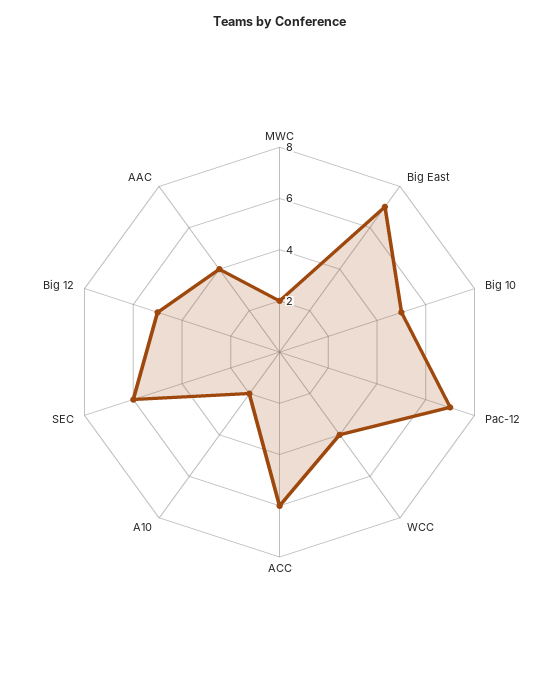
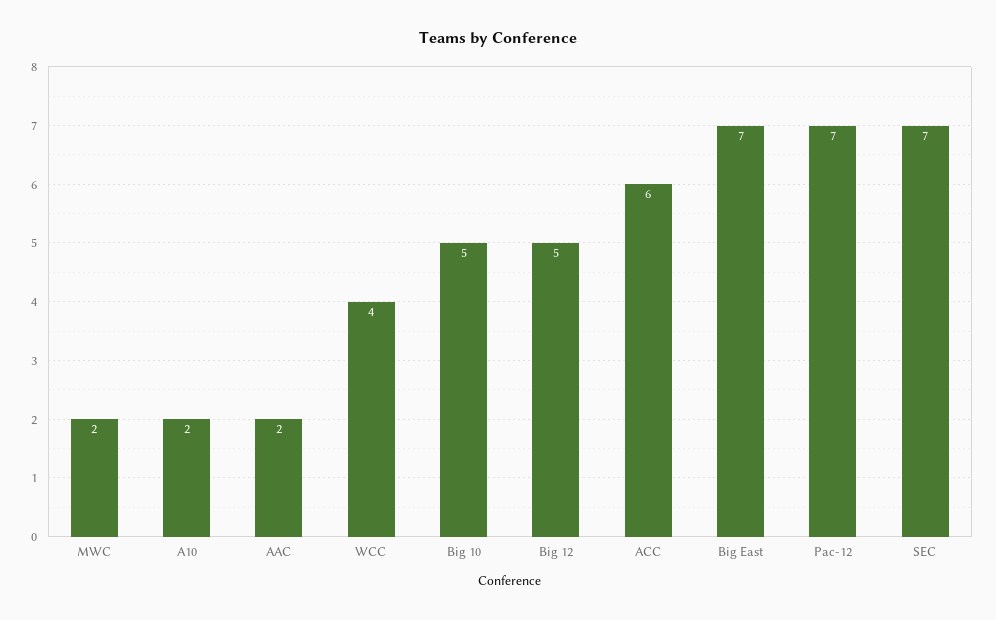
  {
    "MWC": 2,
    "Big East": 7,
    "Big 10": 5,
    "Pac-12": 7,
    "WCC": 4,
    "ACC": 6,
    "A10": 2,
-   "SEC": 6,
+   "SEC": 7,
    "Big 12": 5,
-   "AAC": 4
+   "AAC": 2
  }

